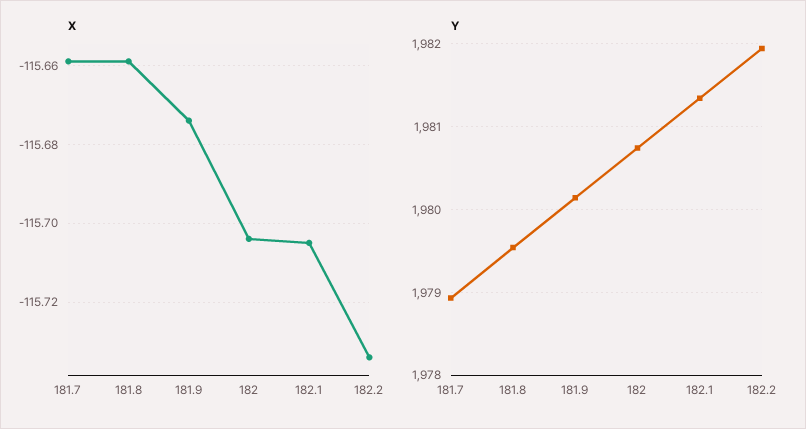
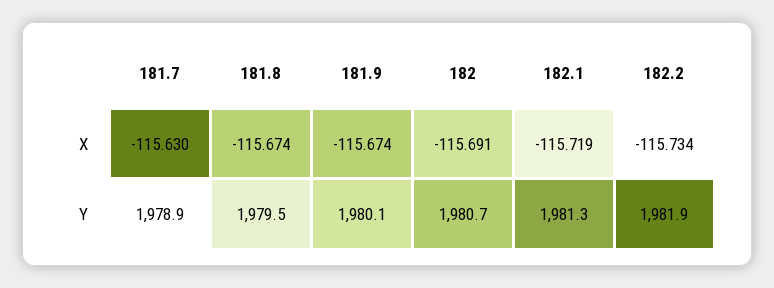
  {
    "X": {
-     "181.7": -115.66,
+     "181.7": -115.63,
-     "181.8": -115.66,
+     "181.8": -115.674,
      "181.9": -115.674,
-     "182": -115.705,
+     "182": -115.691,
-     "182.1": -115.705,
+     "182.1": -115.719,
      "182.2": -115.734
    },
    "Y": {
      "181.7": 1978.9,
      "181.8": 1979.5,
      "181.9": 1980.1,
      "182": 1980.7,
      "182.1": 1981.3,
      "182.2": 1981.9
    }
  }

